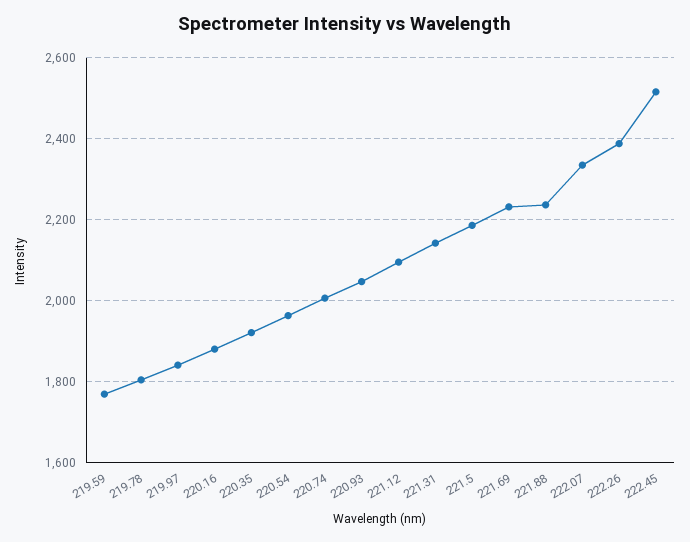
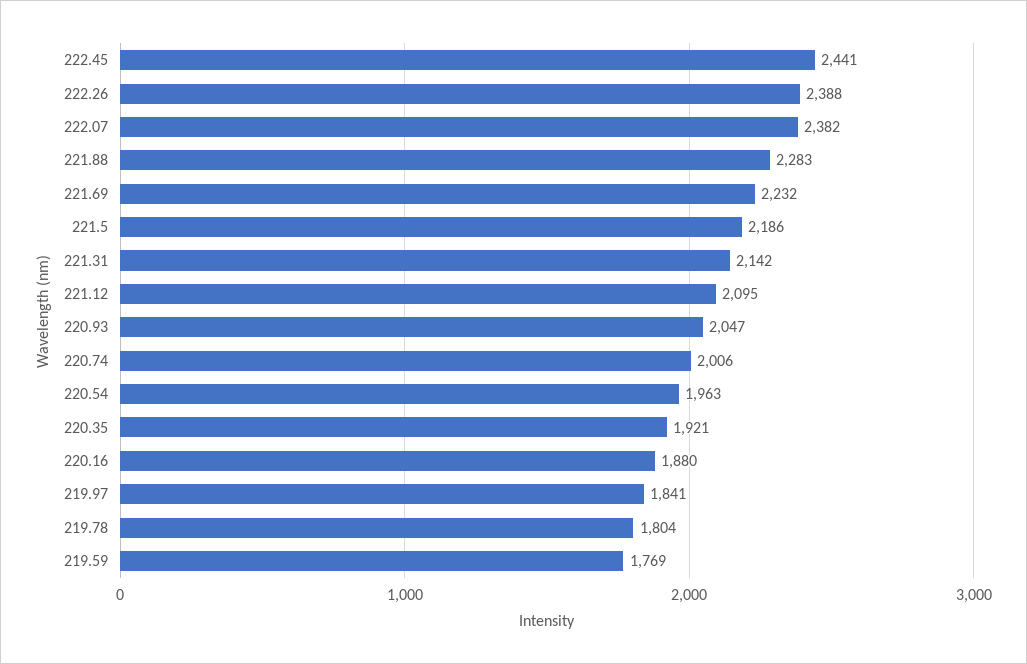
  {
    "219.59": 1769,
    "219.78": 1804,
    "219.97": 1841,
    "220.16": 1880,
    "220.35": 1921,
    "220.54": 1963,
    "220.74": 2006,
    "220.93": 2047,
    "221.12": 2095,
    "221.31": 2142,
    "221.5": 2186,
    "221.69": 2232,
-   "221.88": 2240,
+   "221.88": 2283,
-   "222.07": 2340,
+   "222.07": 2382,
    "222.26": 2388,
-   "222.45": 2520
+   "222.45": 2441
  }

